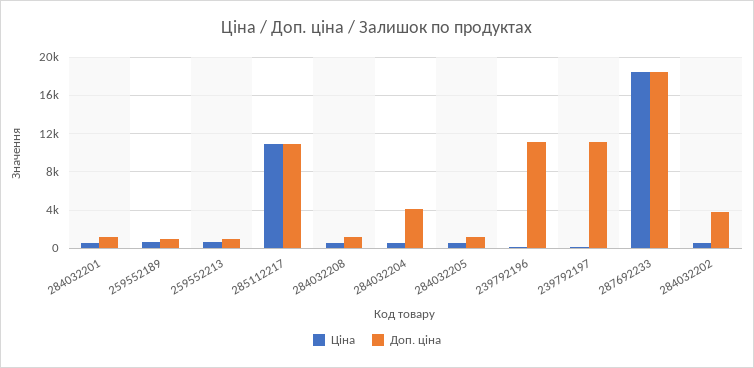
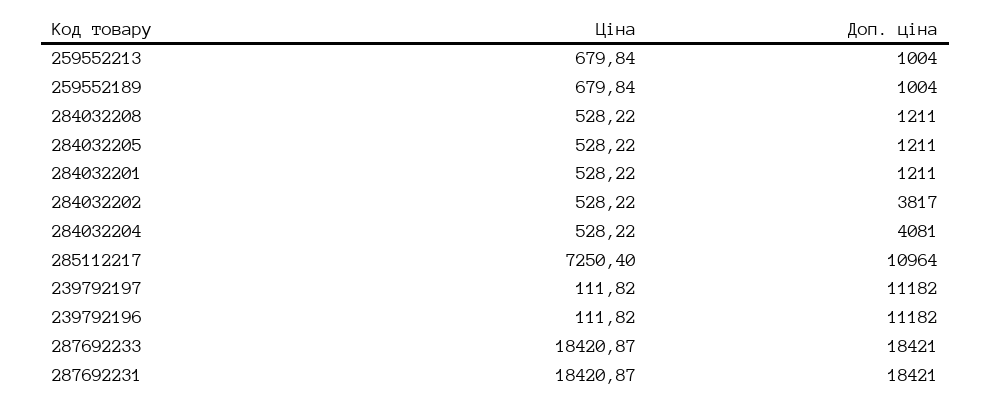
  {
    "Ціна": {
      "284032201": 528.22,
      "259552189": 679.84,
      "259552213": 679.84,
-     "285112217": 11000,
+     "285112217": 7250.4,
      "284032208": 528.22,
      "284032204": 528.22,
      "284032205": 528.22,
      "239792196": 111.82,
      "239792197": 111.82,
      "287692233": 18420.87,
-     "284032202": 528.22
+     "284032202": 528.22,
+     "287692231": 18420.87
    },
    "Доп. ціна": {
      "284032201": 1211,
      "259552189": 1004,
      "259552213": 1004,
      "285112217": 10964,
      "284032208": 1211,
      "284032204": 4081,
      "284032205": 1211,
      "239792196": 11182,
      "239792197": 11182,
      "287692233": 18421,
-     "284032202": 3817
+     "284032202": 3817,
+     "287692231": 18421
    }
  }

